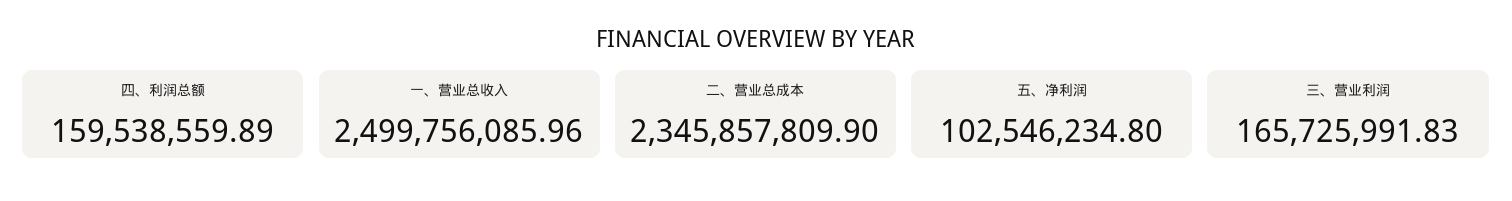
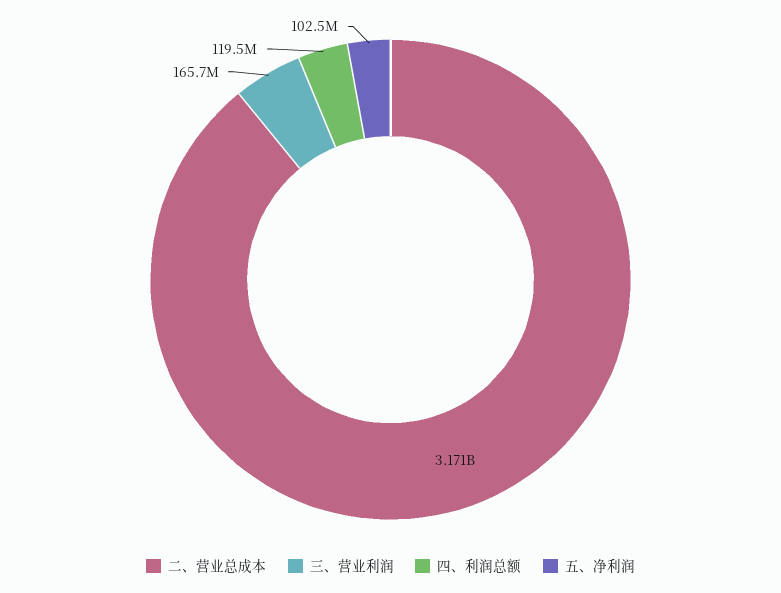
  {
-   "四、利润总额": 159538559.89,
+   "四、利润总额": 119500000,
-   "一、营业总收入": 2499756085.96,
-   "二、营业总成本": 2345857809.9,
+   "二、营业总成本": 3171000000,
    "五、净利润": 102546234.8,
    "三、营业利润": 165725991.83
  }

